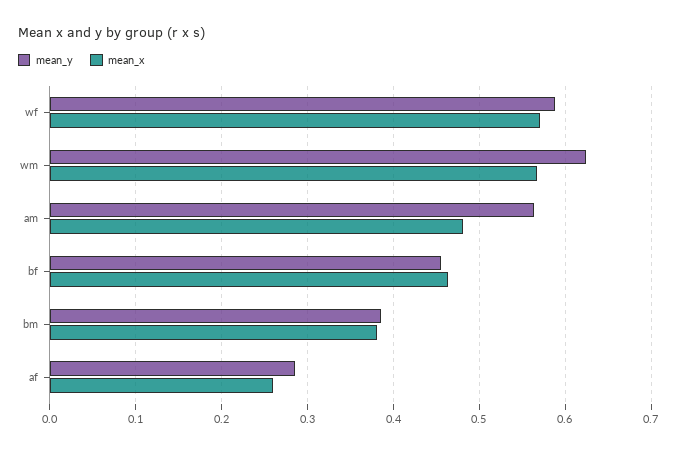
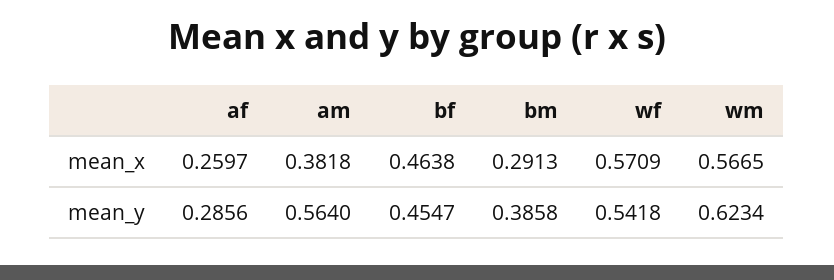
  {
    "mean_y": {
-     "wf": 0.59,
+     "wf": 0.5418,
      "wm": 0.6234,
      "am": 0.564,
      "bf": 0.4547,
      "bm": 0.3858,
      "af": 0.2856
    },
    "mean_x": {
      "wf": 0.5709,
      "wm": 0.5665,
-     "am": 0.48,
+     "am": 0.3818,
      "bf": 0.4638,
-     "bm": 0.38,
+     "bm": 0.2913,
      "af": 0.2597
    }
  }

